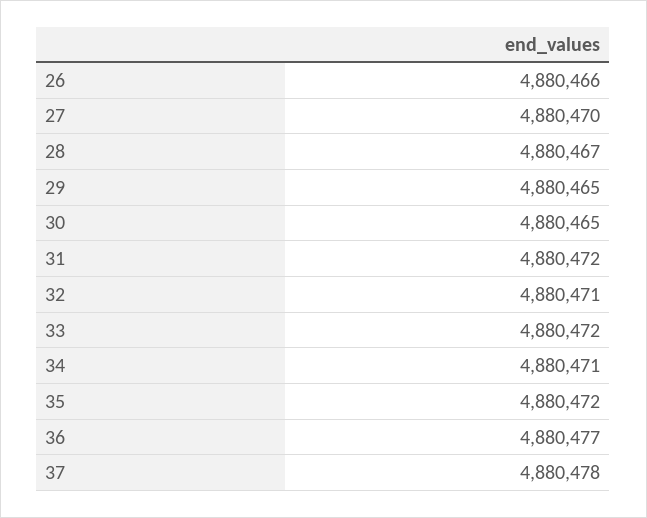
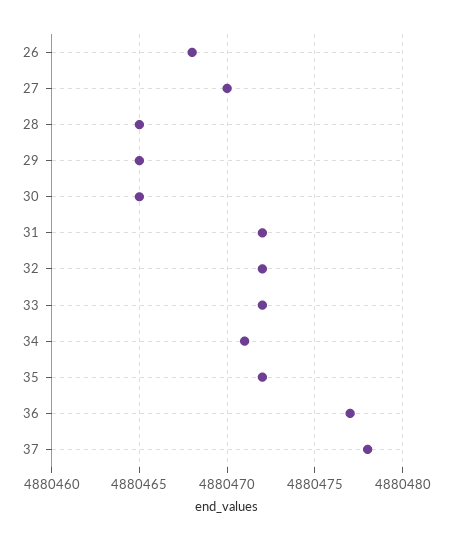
  {
-   "26": 4880466,
+   "26": 4880468,
    "27": 4880470,
-   "28": 4880467,
+   "28": 4880465,
    "29": 4880465,
    "30": 4880465,
    "31": 4880472,
-   "32": 4880471,
+   "32": 4880472,
    "33": 4880472,
    "34": 4880471,
    "35": 4880472,
    "36": 4880477,
    "37": 4880478
  }

